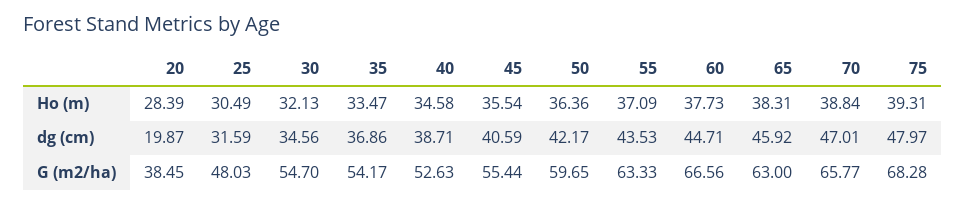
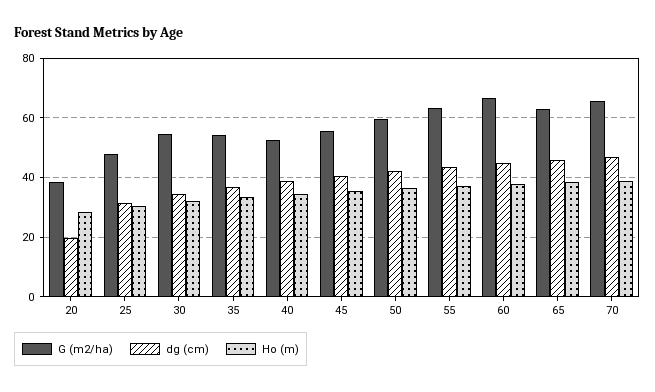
  {
    "Ho (m)": {
      "20": 28.39,
      "25": 30.49,
      "30": 32.13,
      "35": 33.47,
      "40": 34.58,
      "45": 35.54,
      "50": 36.36,
      "55": 37.09,
      "60": 37.73,
      "65": 38.31,
-     "70": 38.84,
+     "70": 38.84
-     "75": 39.31
    },
    "dg (cm)": {
      "20": 19.87,
      "25": 31.59,
      "30": 34.56,
      "35": 36.86,
      "40": 38.71,
      "45": 40.59,
      "50": 42.17,
      "55": 43.53,
      "60": 44.71,
      "65": 45.92,
-     "70": 47.01,
+     "70": 47.01
-     "75": 47.97
    },
    "G (m2/ha)": {
      "20": 38.45,
      "25": 48.03,
      "30": 54.7,
      "35": 54.17,
      "40": 52.63,
      "45": 55.44,
      "50": 59.65,
      "55": 63.33,
      "60": 66.56,
      "65": 63,
-     "70": 65.77,
+     "70": 65.77
-     "75": 68.28
    }
  }

